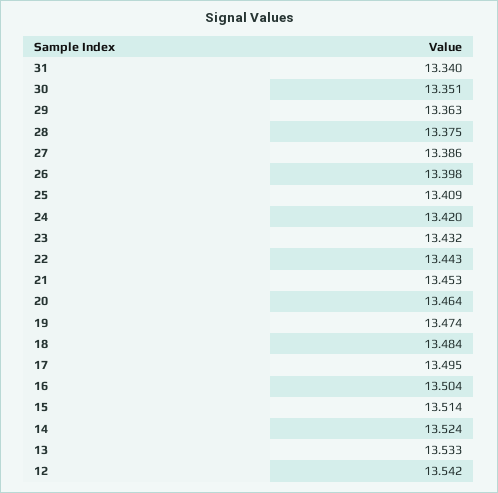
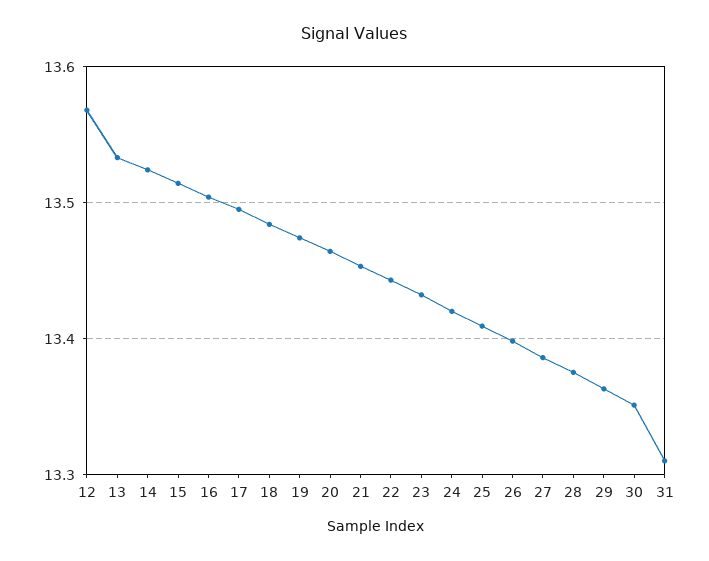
  {
-   "31": 13.34,
+   "31": 13.31,
    "30": 13.351,
    "29": 13.363,
    "28": 13.375,
    "27": 13.386,
    "26": 13.398,
    "25": 13.409,
    "24": 13.42,
    "23": 13.432,
    "22": 13.443,
    "21": 13.453,
    "20": 13.464,
    "19": 13.474,
    "18": 13.484,
    "17": 13.495,
    "16": 13.504,
    "15": 13.514,
    "14": 13.524,
    "13": 13.533,
-   "12": 13.542
+   "12": 13.57
  }

